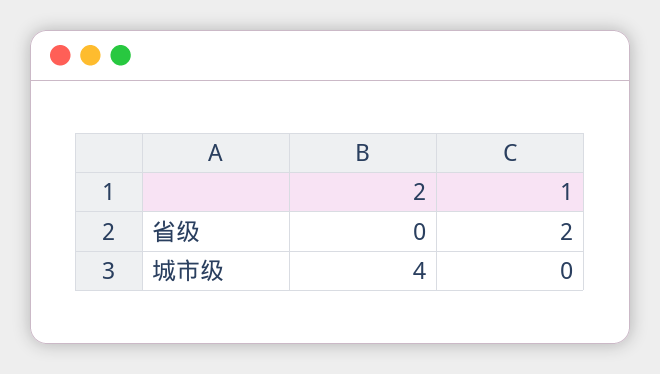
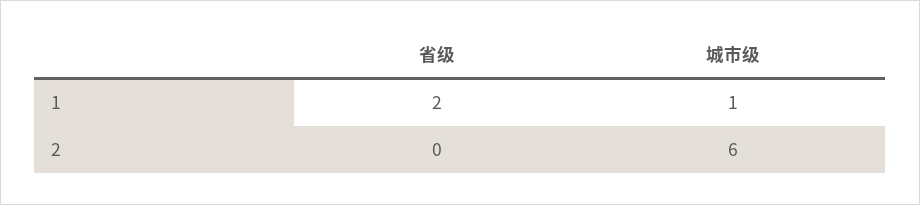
  {
    "2": {
      "省级": 0,
-     "城市级": 4
+     "城市级": 6
    },
    "1": {
      "省级": 2,
-     "城市级": 0
+     "城市级": 1
    }
  }

